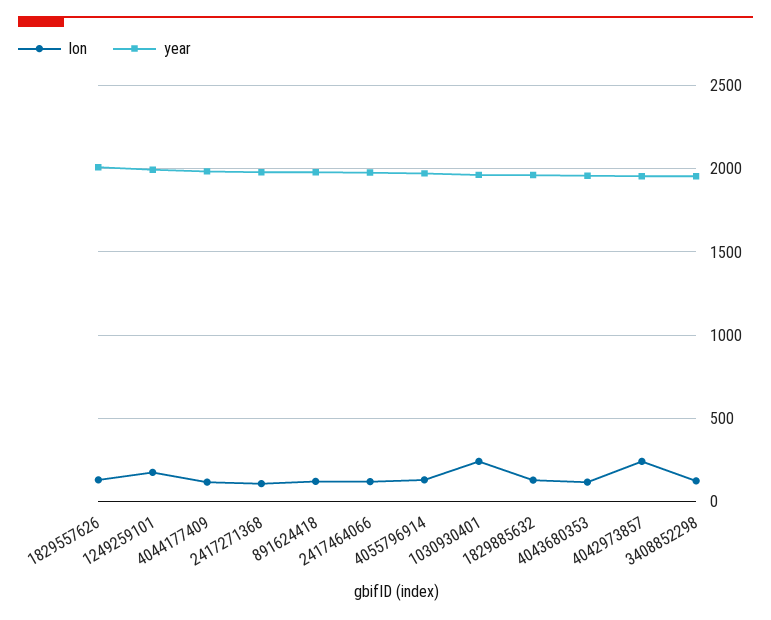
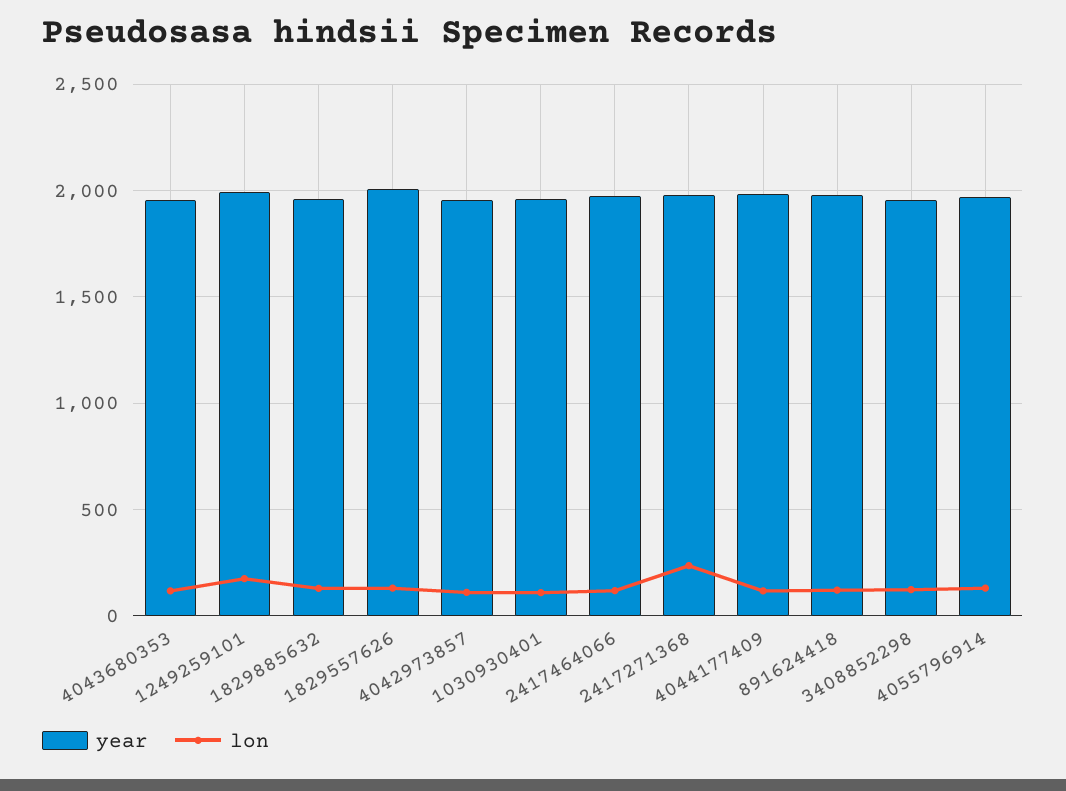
  {
    "lon": {
      "1829557626": 150,
      "1249259101": 200,
      "4044177409": 100,
-     "2417271368": 100,
+     "2417271368": 250,
      "891624418": 100,
      "2417464066": 100,
      "4055796914": 150,
-     "1030930401": 250,
+     "1030930401": 100,
      "1829885632": 150,
      "4043680353": 100,
-     "4042973857": 250,
+     "4042973857": 100,
      "3408852298": 100
    },
    "year": {
      "1829557626": 2000,
      "1249259101": 2000,
      "4044177409": 2000,
      "2417271368": 2000,
      "891624418": 2000,
      "2417464066": 2000,
      "4055796914": 1950,
      "1030930401": 1950,
      "1829885632": 1950,
      "4043680353": 1950,
      "4042973857": 1950,
      "3408852298": 1950
    }
  }

